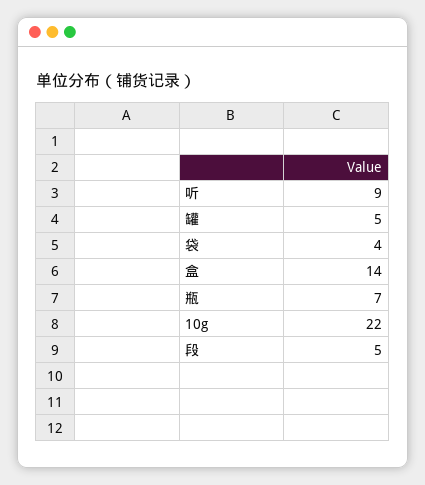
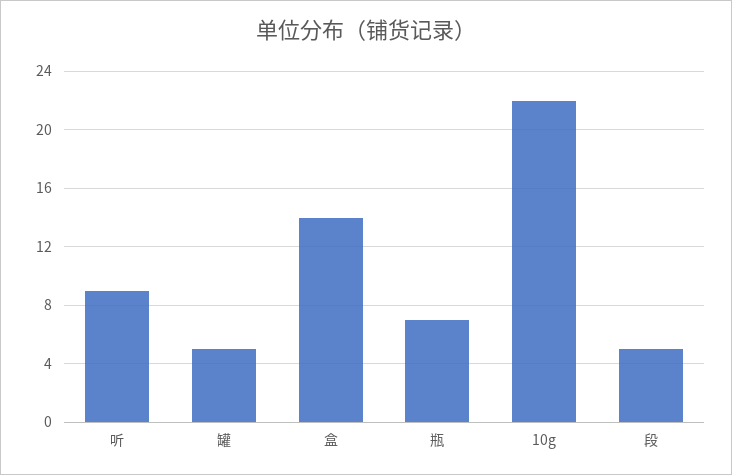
  {
    "听": 9,
    "罐": 5,
-   "袋": 4,
    "盒": 14,
    "瓶": 7,
    "10g": 22,
    "段": 5
  }

